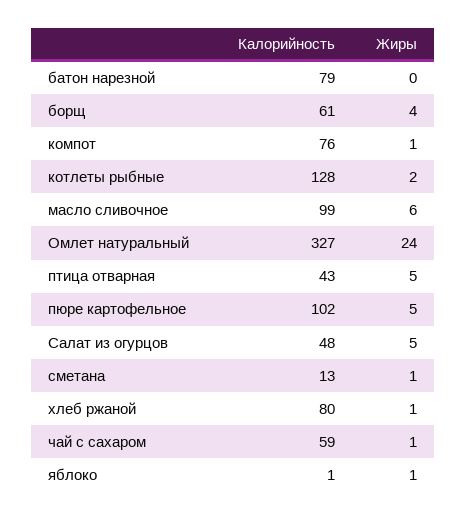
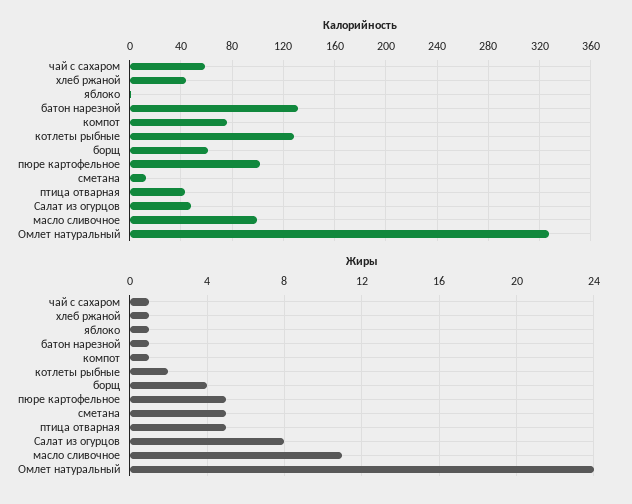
  {
    "Калорийность": {
-     "батон нарезной": 79,
+     "батон нарезной": 130,
      "борщ": 61,
      "компот": 76,
      "котлеты рыбные": 128,
      "масло сливочное": 99,
      "Омлет натуральный": 327,
      "птица отварная": 43,
      "пюре картофельное": 102,
      "Салат из огурцов": 48,
      "сметана": 13,
-     "хлеб ржаной": 80,
+     "хлеб ржаной": 45,
      "чай с сахаром": 59,
      "яблоко": 1
    },
    "Жиры": {
-     "батон нарезной": 0,
+     "батон нарезной": 1,
      "борщ": 4,
      "компот": 1,
      "котлеты рыбные": 2,
-     "масло сливочное": 6,
+     "масло сливочное": 11,
      "Омлет натуральный": 24,
      "птица отварная": 5,
      "пюре картофельное": 5,
-     "Салат из огурцов": 5,
+     "Салат из огурцов": 8,
-     "сметана": 1,
+     "сметана": 5,
      "хлеб ржаной": 1,
      "чай с сахаром": 1,
      "яблоко": 1
    }
  }

